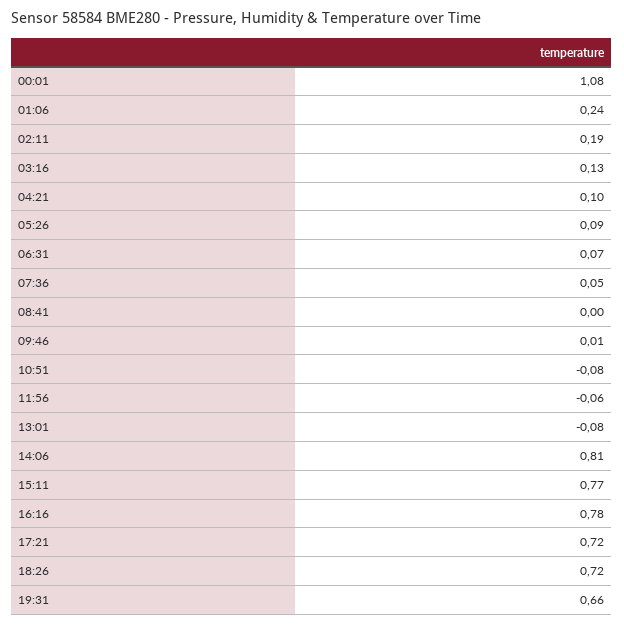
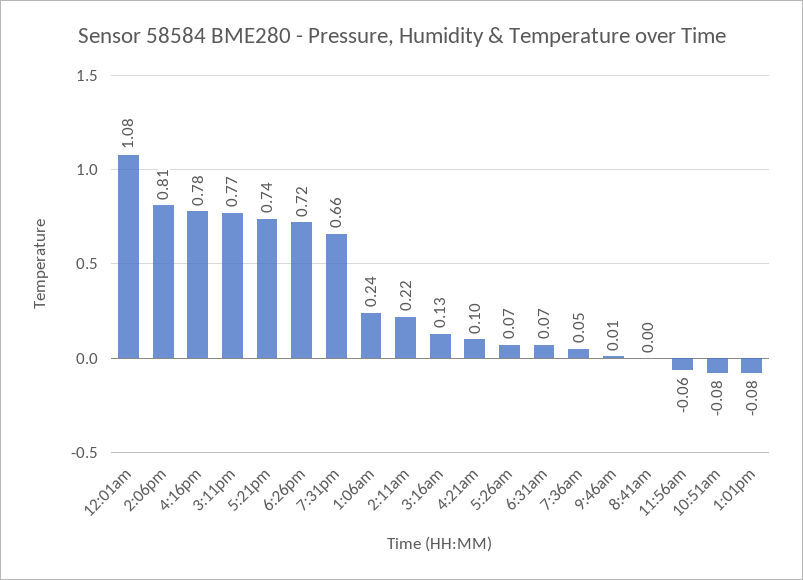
  {
    "00:01": 1.08,
    "01:06": 0.24,
-   "02:11": 0.19,
+   "02:11": 0.22,
    "03:16": 0.13,
    "04:21": 0.1,
-   "05:26": 0.09,
+   "05:26": 0.07,
    "06:31": 0.07,
    "07:36": 0.05,
    "08:41": 0,
    "09:46": 0.01,
    "10:51": -0.08,
    "11:56": -0.06,
    "13:01": -0.08,
    "14:06": 0.81,
    "15:11": 0.77,
    "16:16": 0.78,
-   "17:21": 0.72,
+   "17:21": 0.74,
    "18:26": 0.72,
    "19:31": 0.66
  }

